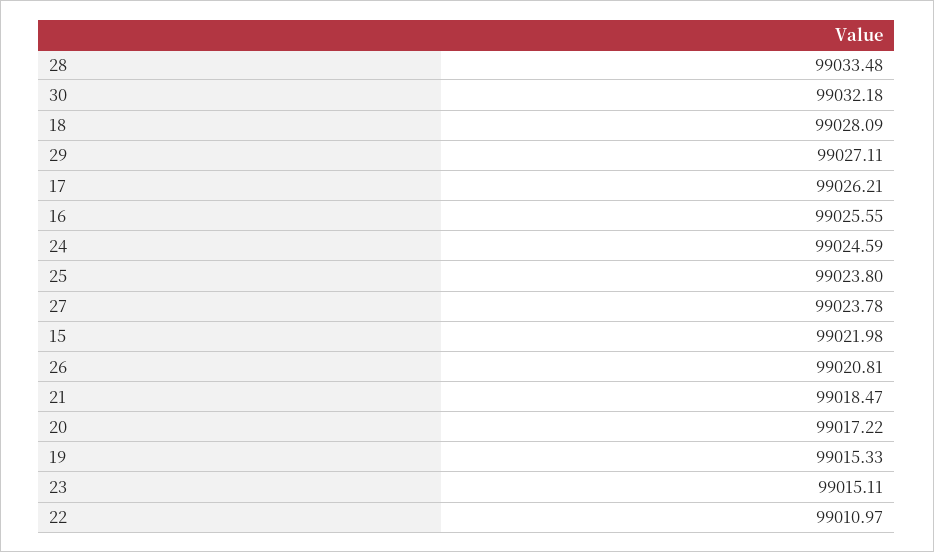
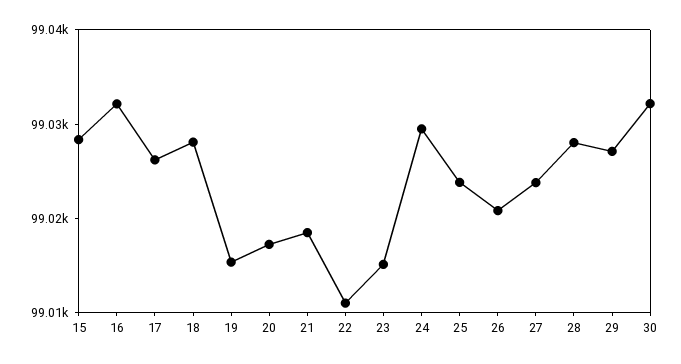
  {
-   "28": 99033.48,
+   "28": 99028,
    "30": 99032.18,
    "18": 99028.09,
    "29": 99027.11,
    "17": 99026.21,
-   "16": 99025.55,
+   "16": 99032,
-   "24": 99024.59,
+   "24": 99030,
    "25": 99023.8,
    "27": 99023.78,
-   "15": 99021.98,
+   "15": 99028,
    "26": 99020.81,
    "21": 99018.47,
    "20": 99017.22,
    "19": 99015.33,
    "23": 99015.11,
    "22": 99010.97
  }

